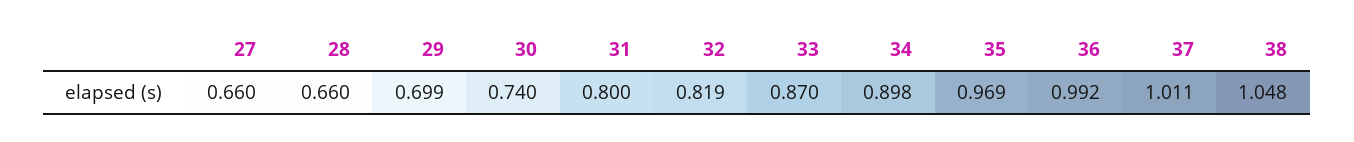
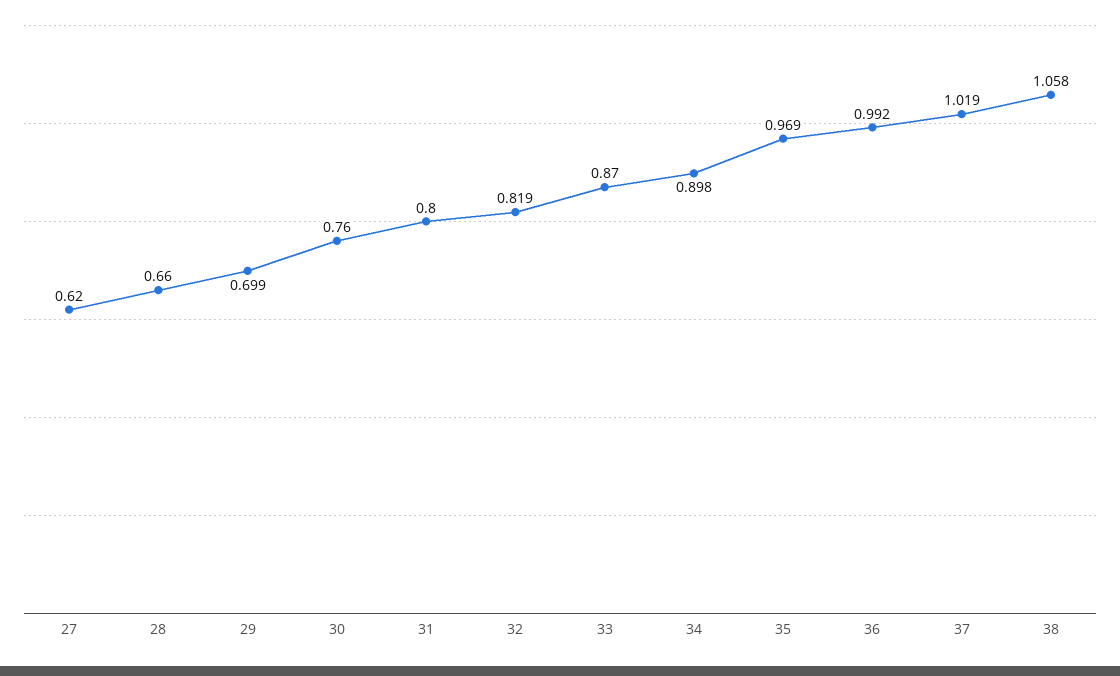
  {
-   "27": 0.66,
+   "27": 0.62,
    "28": 0.66,
    "29": 0.699,
-   "30": 0.74,
+   "30": 0.76,
    "31": 0.8,
    "32": 0.819,
    "33": 0.87,
    "34": 0.898,
    "35": 0.969,
    "36": 0.992,
-   "37": 1.011,
+   "37": 1.019,
-   "38": 1.048
+   "38": 1.058
  }

